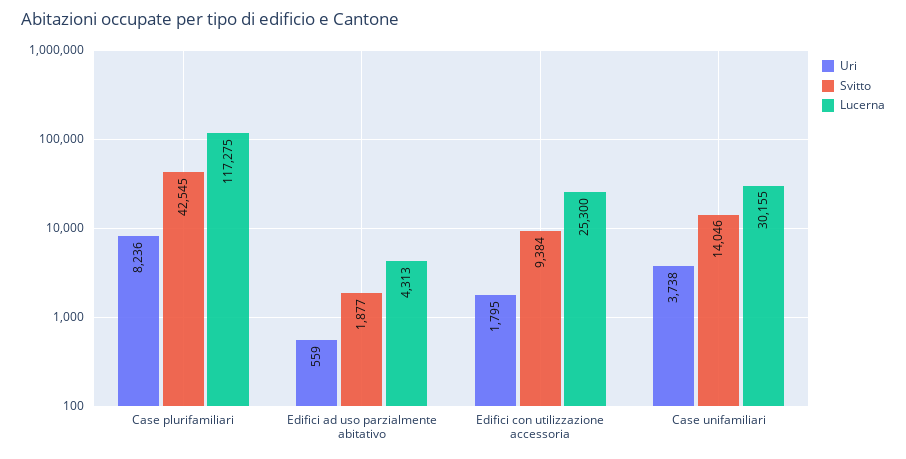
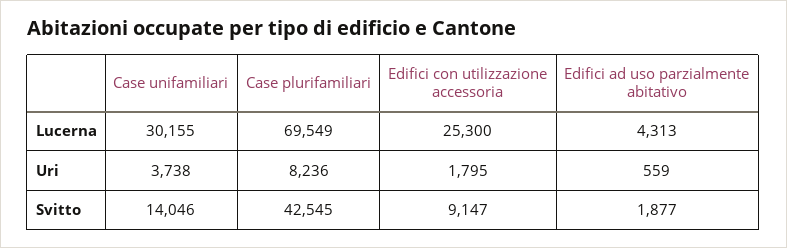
  {
    "Uri": {
      "Case plurifamiliari": 8236,
      "Edifici ad uso parzialmente abitativo": 559,
      "Edifici con utilizzazione accessoria": 1795,
      "Case unifamiliari": 3738
    },
    "Svitto": {
      "Case plurifamiliari": 42545,
      "Edifici ad uso parzialmente abitativo": 1877,
-     "Edifici con utilizzazione accessoria": 9384,
+     "Edifici con utilizzazione accessoria": 9147,
      "Case unifamiliari": 14046
    },
    "Lucerna": {
-     "Case plurifamiliari": 117275,
+     "Case plurifamiliari": 69549,
      "Edifici ad uso parzialmente abitativo": 4313,
      "Edifici con utilizzazione accessoria": 25300,
      "Case unifamiliari": 30155
    }
  }

